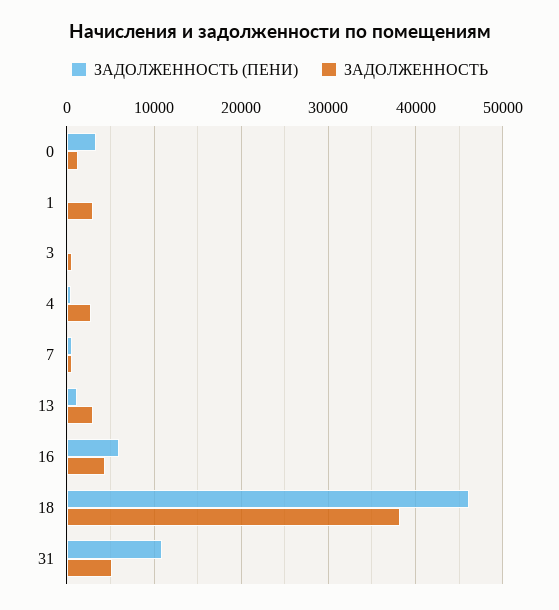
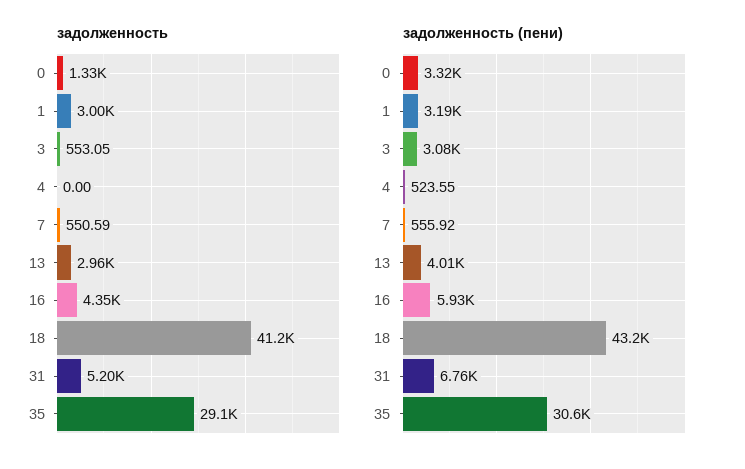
  {
    "ЗАДОЛЖЕННОСТЬ (ПЕНИ)": {
      "0": 3320,
-     "1": 0,
+     "1": 3190,
-     "3": 0,
+     "3": 3080,
      "4": 523.55,
      "7": 555.92,
-     "13": 1000,
+     "13": 4010,
      "16": 5930,
-     "18": 46000,
+     "18": 43200,
-     "31": 11000
+     "31": 6760,
+     "35": 30600
    },
    "ЗАДОЛЖЕННОСТЬ": {
      "0": 1330,
      "1": 3000,
      "3": 553.05,
-     "4": 3000,
+     "4": 0,
      "7": 550.59,
      "13": 2960,
      "16": 4350,
-     "18": 38000,
+     "18": 41200,
-     "31": 5200
+     "31": 5200,
+     "35": 29100
    }
  }

